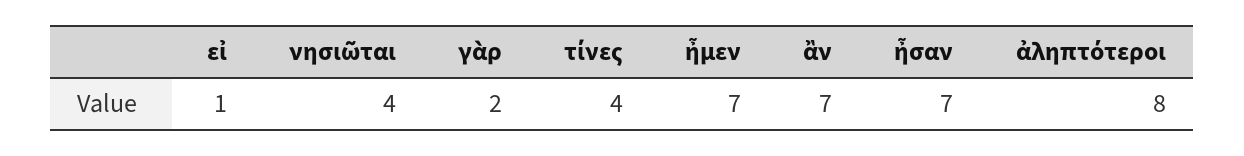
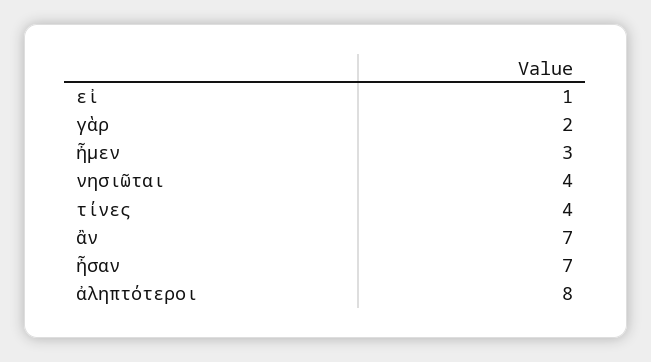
  {
    "εἰ": 1,
    "νησιῶται": 4,
    "γὰρ": 2,
    "τίνες": 4,
-   "ἦμεν": 7,
+   "ἦμεν": 3,
    "ἂν": 7,
    "ἦσαν": 7,
    "ἀληπτότεροι": 8
  }

